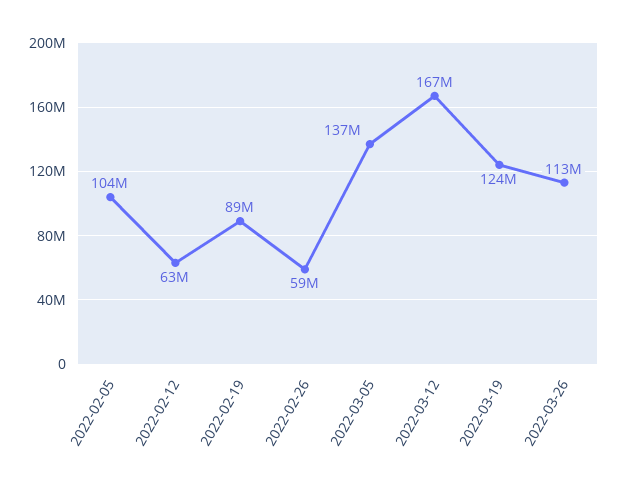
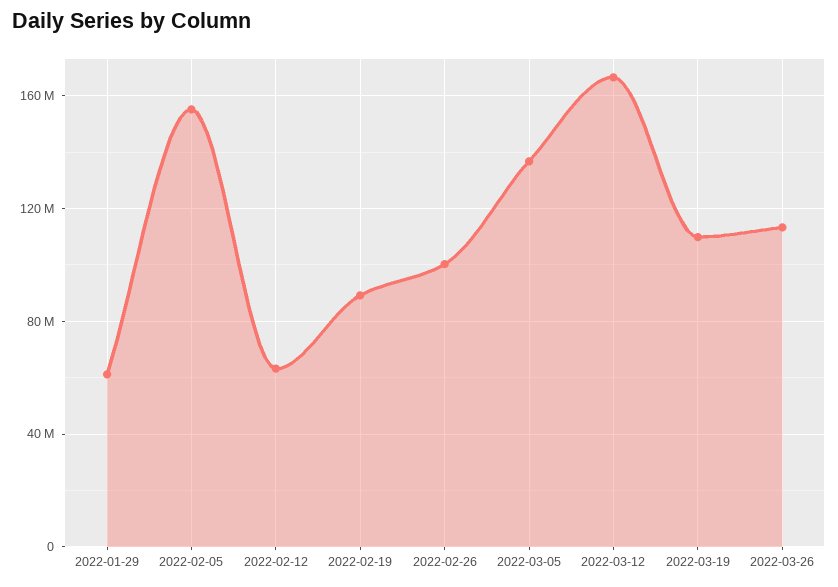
  {
-   "2022-02-05": 104000000,
+   "2022-02-05": 155000000,
    "2022-02-12": 63000000,
    "2022-02-19": 89000000,
-   "2022-02-26": 59000000,
+   "2022-02-26": 100000000,
    "2022-03-05": 137000000,
    "2022-03-12": 167000000,
-   "2022-03-19": 124000000,
+   "2022-03-19": 110000000,
-   "2022-03-26": 113000000
+   "2022-03-26": 113000000,
+   "2022-01-29": 60000000
  }

